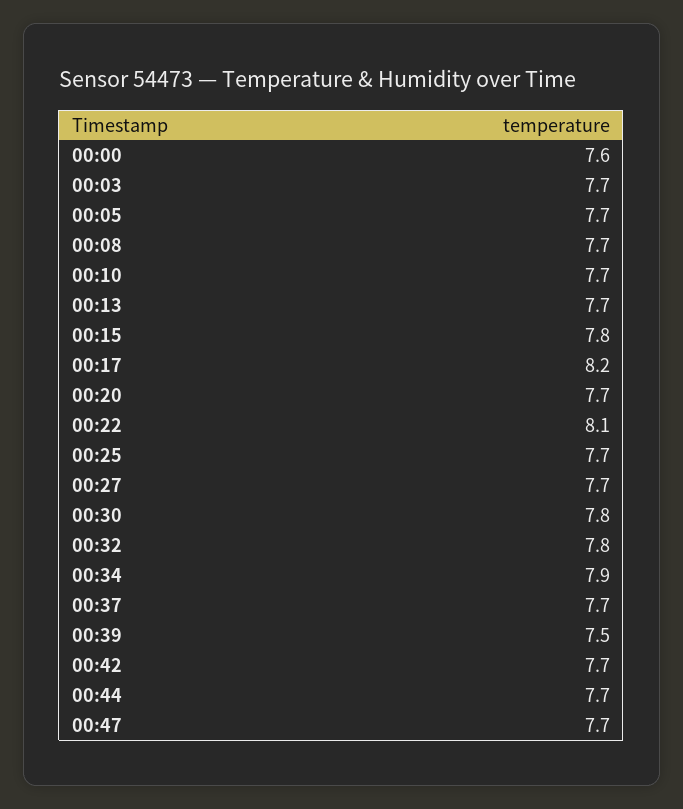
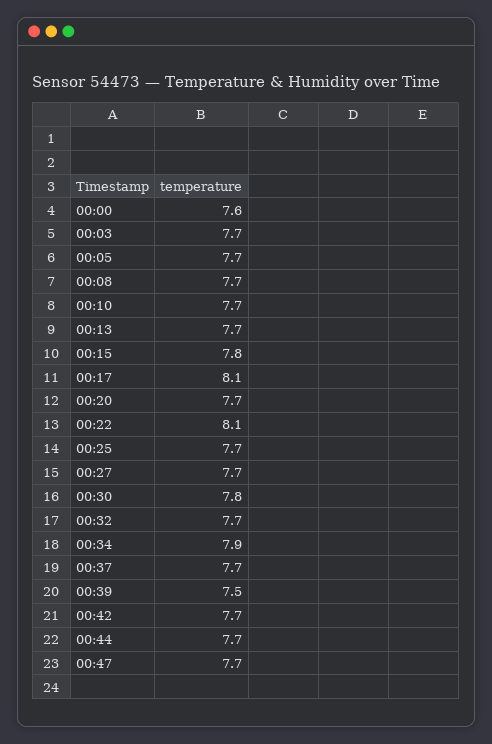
  {
    "00:00": 7.6,
    "00:03": 7.7,
    "00:05": 7.7,
    "00:08": 7.7,
    "00:10": 7.7,
    "00:13": 7.7,
    "00:15": 7.8,
-   "00:17": 8.2,
+   "00:17": 8.1,
    "00:20": 7.7,
    "00:22": 8.1,
    "00:25": 7.7,
    "00:27": 7.7,
    "00:30": 7.8,
-   "00:32": 7.8,
+   "00:32": 7.7,
    "00:34": 7.9,
    "00:37": 7.7,
    "00:39": 7.5,
    "00:42": 7.7,
    "00:44": 7.7,
    "00:47": 7.7
  }

